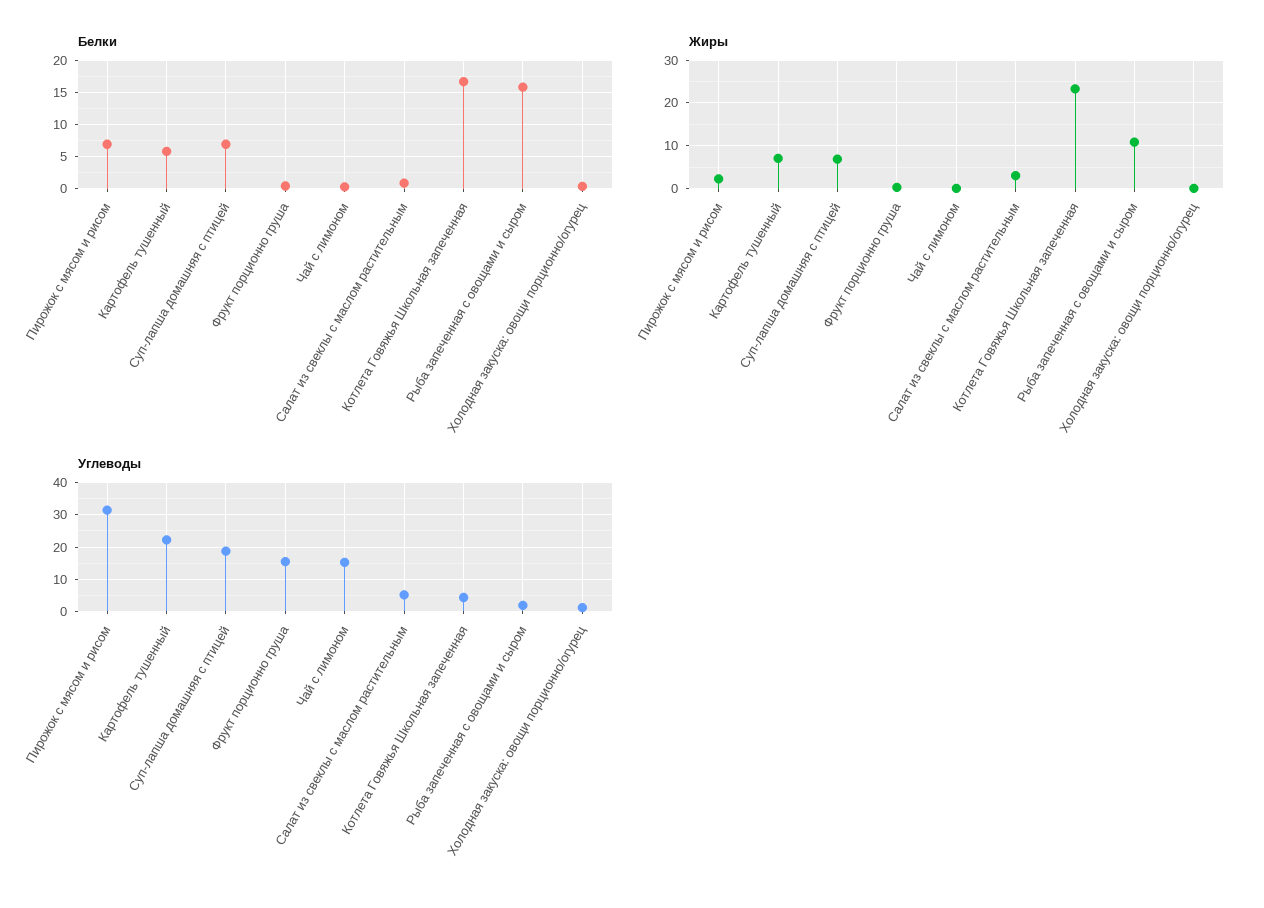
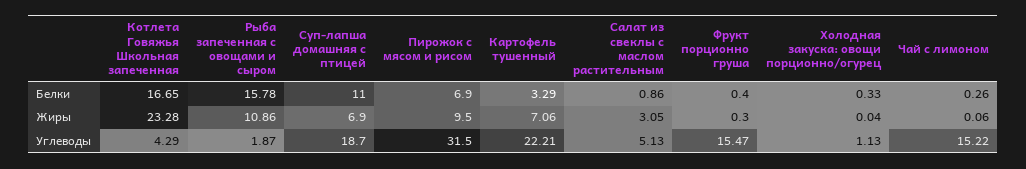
  {
    "Белки": {
      "Пирожок с мясом и рисом": 6.9,
-     "Картофель тушенный": 6,
+     "Картофель тушенный": 3.29,
-     "Суп-лапша домашняя с птицей": 7,
+     "Суп-лапша домашняя с птицей": 11,
      "Фрукт порционно груша": 0.4,
      "Чай с лимоном": 0.26,
      "Салат из свеклы с маслом растительным": 0.86,
      "Котлета Говяжья Школьная запеченная": 16.65,
      "Рыба запеченная с овощами и сыром": 15.78,
      "Холодная закуска: овощи порционно/огурец": 0.33
    },
    "Жиры": {
-     "Пирожок с мясом и рисом": 2,
+     "Пирожок с мясом и рисом": 9.5,
      "Картофель тушенный": 7.06,
      "Суп-лапша домашняя с птицей": 6.9,
      "Фрукт порционно груша": 0.3,
      "Чай с лимоном": 0.06,
      "Салат из свеклы с маслом растительным": 3.05,
      "Котлета Говяжья Школьная запеченная": 23.28,
      "Рыба запеченная с овощами и сыром": 10.86,
      "Холодная закуска: овощи порционно/огурец": 0.04
    },
    "Углеводы": {
      "Пирожок с мясом и рисом": 31.5,
      "Картофель тушенный": 22.21,
      "Суп-лапша домашняя с птицей": 18.7,
      "Фрукт порционно груша": 15.47,
      "Чай с лимоном": 15.22,
      "Салат из свеклы с маслом растительным": 5.13,
      "Котлета Говяжья Школьная запеченная": 4.29,
      "Рыба запеченная с овощами и сыром": 1.87,
      "Холодная закуска: овощи порционно/огурец": 1.13
    }
  }

